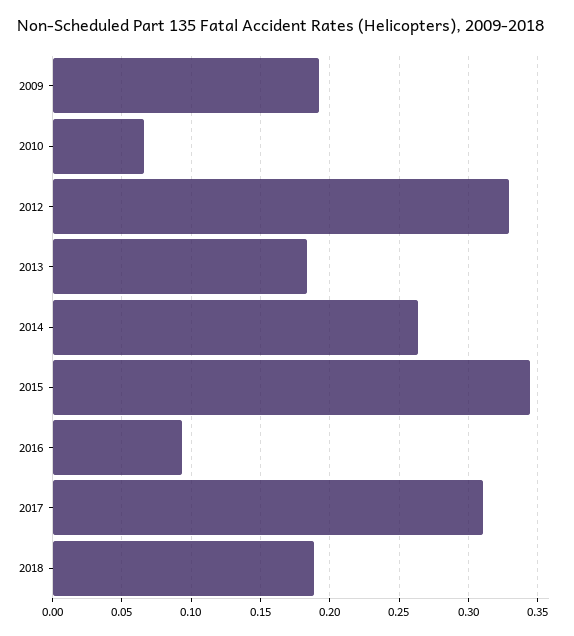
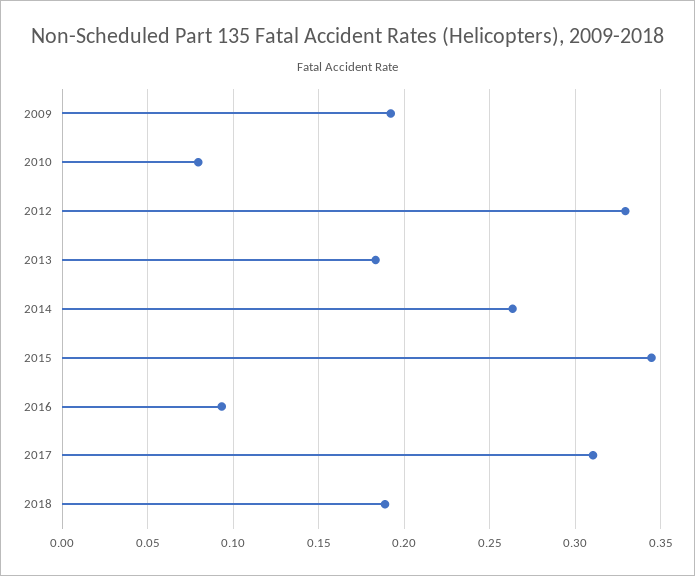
  {
    "2009": 0.19,
-   "2010": 0.065,
+   "2010": 0.08,
    "2012": 0.33,
    "2013": 0.185,
    "2014": 0.265,
    "2015": 0.345,
    "2016": 0.095,
    "2017": 0.31,
    "2018": 0.19
  }

